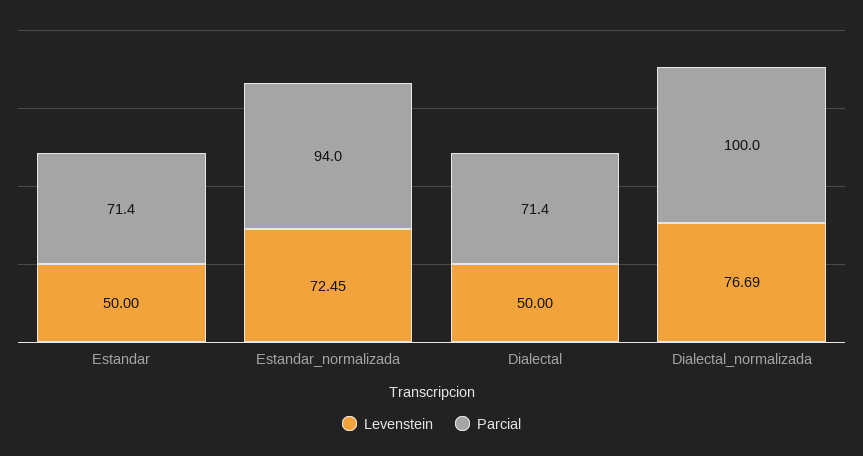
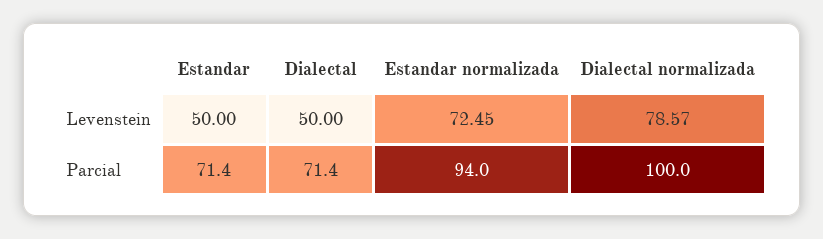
  {
    "Levenstein": {
      "Estandar": 50,
      "Estandar_normalizada": 72.45,
      "Dialectal": 50,
-     "Dialectal_normalizada": 76.69
+     "Dialectal_normalizada": 78.57
    },
    "Parcial": {
      "Estandar": 71.4,
      "Estandar_normalizada": 94,
      "Dialectal": 71.4,
      "Dialectal_normalizada": 100
    }
  }

